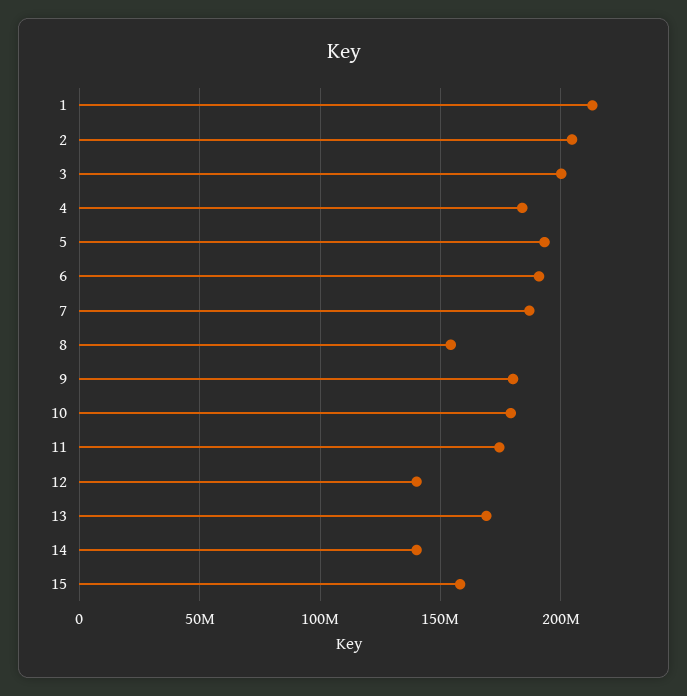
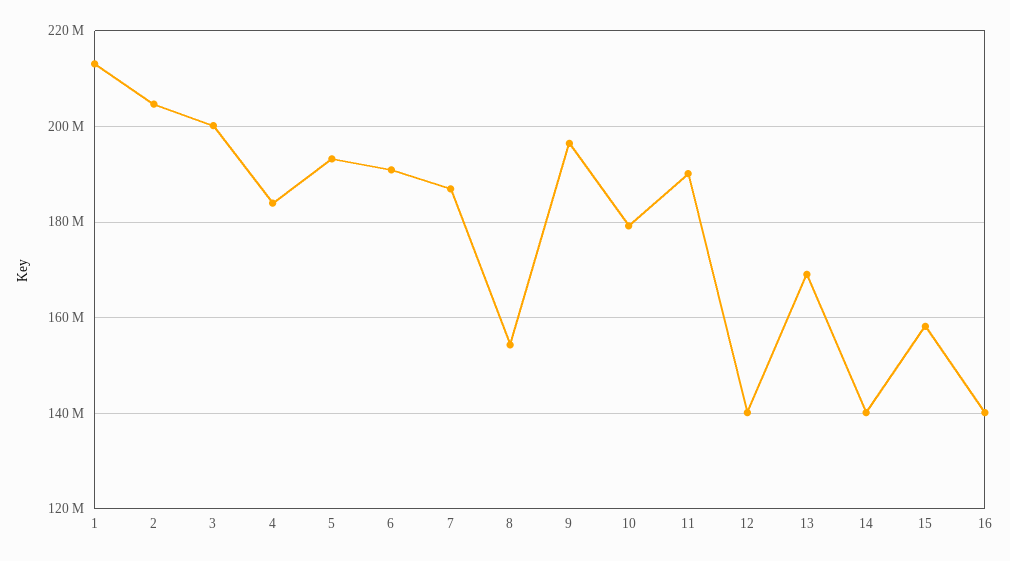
  {
    "1": 214000000,
    "2": 204000000,
    "3": 200000000,
    "4": 184000000,
    "5": 194000000,
    "6": 190000000,
    "7": 186000000,
    "8": 154000000,
-   "9": 180000000,
+   "9": 196000000,
    "10": 180000000,
-   "11": 175000000,
+   "11": 190000000,
    "12": 140000000,
    "13": 170000000,
    "14": 140000000,
-   "15": 158000000
+   "15": 158000000,
+   "16": 140000000
  }

